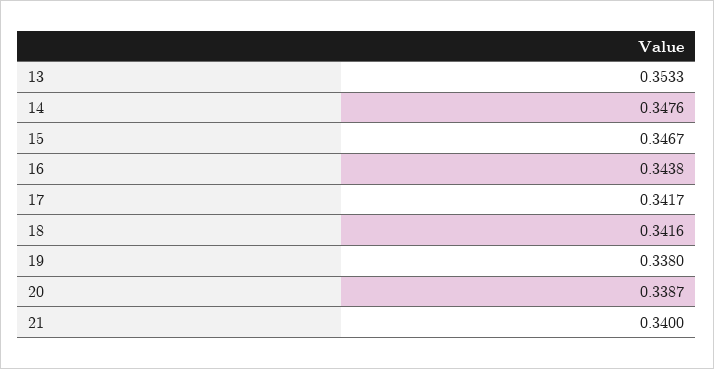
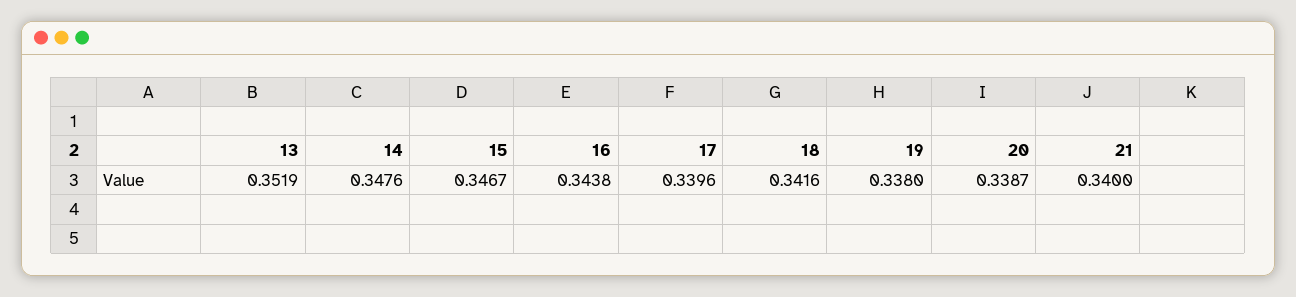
  {
-   "13": 0.3533,
+   "13": 0.3519,
    "14": 0.3476,
    "15": 0.3467,
    "16": 0.3438,
-   "17": 0.3417,
+   "17": 0.3396,
    "18": 0.3416,
    "19": 0.338,
    "20": 0.3387,
    "21": 0.34
  }

